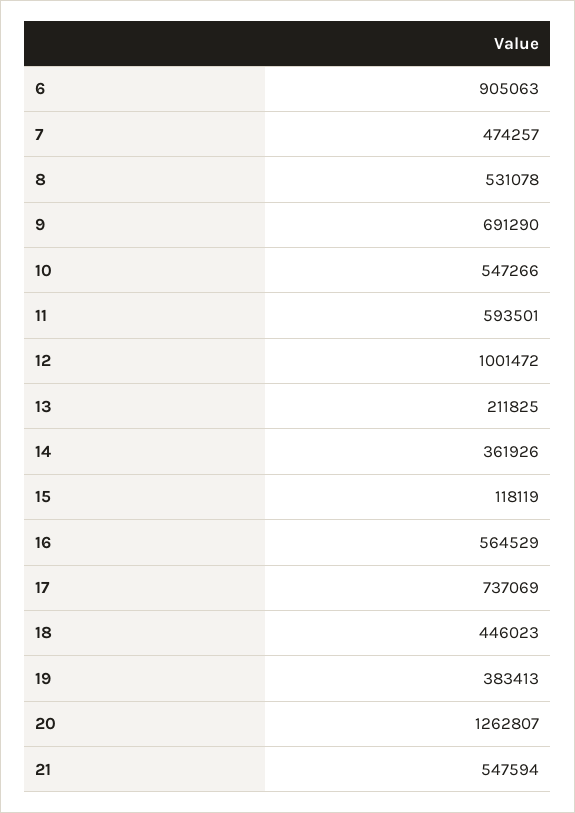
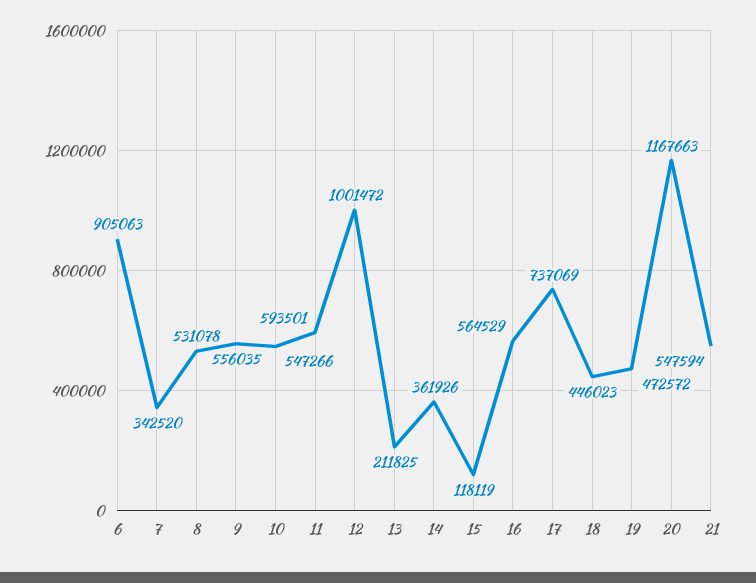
  {
    "6": 905063,
-   "7": 474257,
+   "7": 342520,
    "8": 531078,
-   "9": 691290,
+   "9": 556035,
    "10": 547266,
    "11": 593501,
    "12": 1001472,
    "13": 211825,
    "14": 361926,
    "15": 118119,
    "16": 564529,
    "17": 737069,
    "18": 446023,
-   "19": 383413,
+   "19": 472572,
-   "20": 1262807,
+   "20": 1167663,
    "21": 547594
  }

